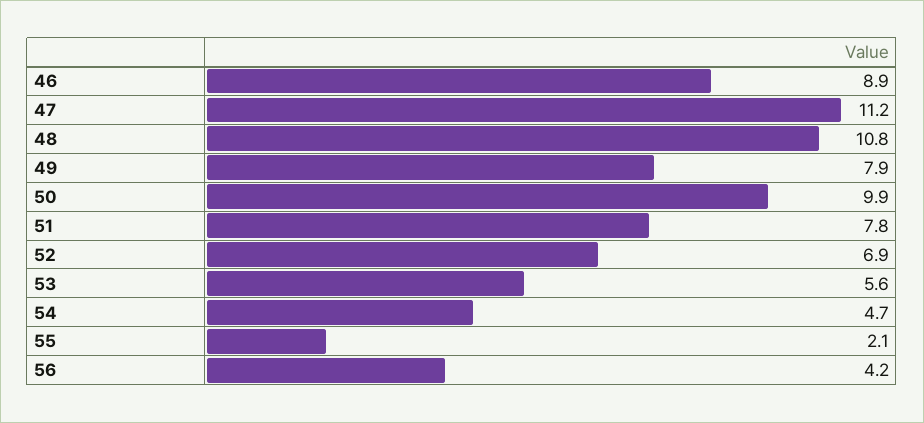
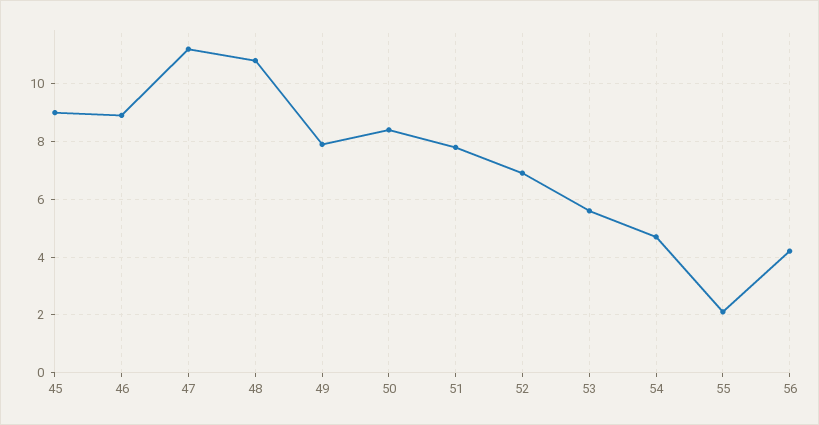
  {
    "46": 8.9,
    "47": 11.2,
    "48": 10.8,
    "49": 7.9,
-   "50": 9.9,
+   "50": 8.5,
    "51": 7.8,
    "52": 6.9,
    "53": 5.6,
    "54": 4.7,
    "55": 2.1,
-   "56": 4.2
+   "56": 4.2,
+   "45": 9
  }

